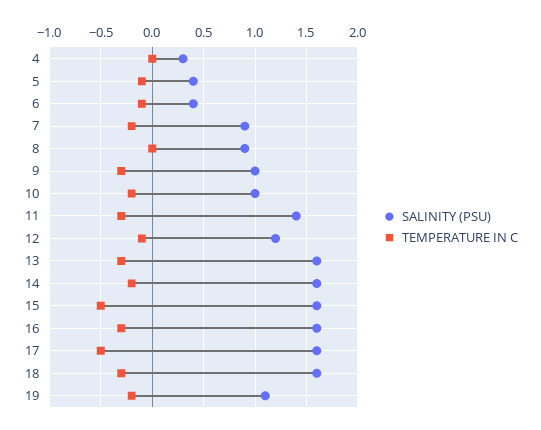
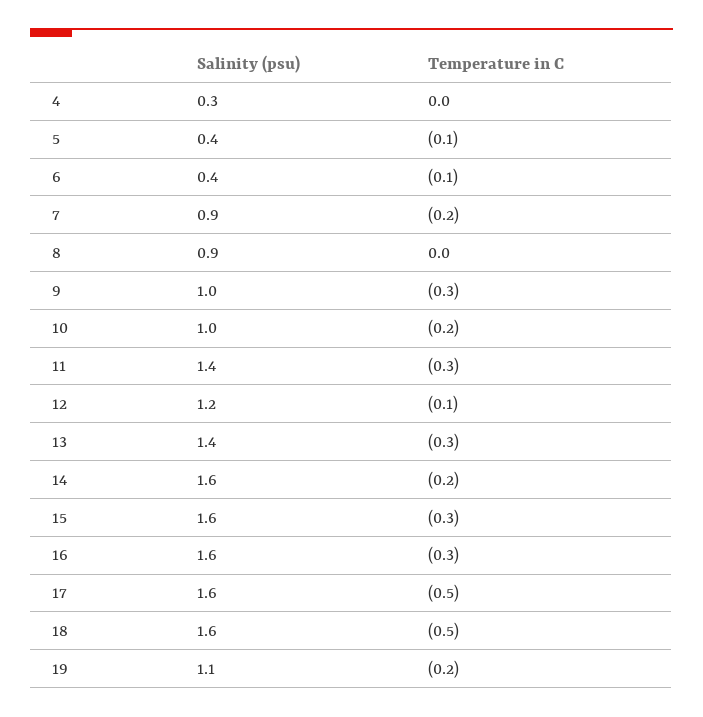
  {
    "SALINITY (PSU)": {
      "4": 0.3,
      "5": 0.4,
      "6": 0.4,
      "7": 0.9,
      "8": 0.9,
      "9": 1,
      "10": 1,
      "11": 1.4,
      "12": 1.2,
-     "13": 1.6,
+     "13": 1.4,
      "14": 1.6,
      "15": 1.6,
      "16": 1.6,
      "17": 1.6,
      "18": 1.6,
      "19": 1.1
    },
    "TEMPERATURE IN C": {
      "4": 0,
      "5": -0.1,
      "6": -0.1,
      "7": -0.2,
      "8": 0,
      "9": -0.3,
      "10": -0.2,
      "11": -0.3,
      "12": -0.1,
      "13": -0.3,
      "14": -0.2,
-     "15": -0.5,
+     "15": -0.3,
      "16": -0.3,
      "17": -0.5,
-     "18": -0.3,
+     "18": -0.5,
      "19": -0.2
    }
  }

